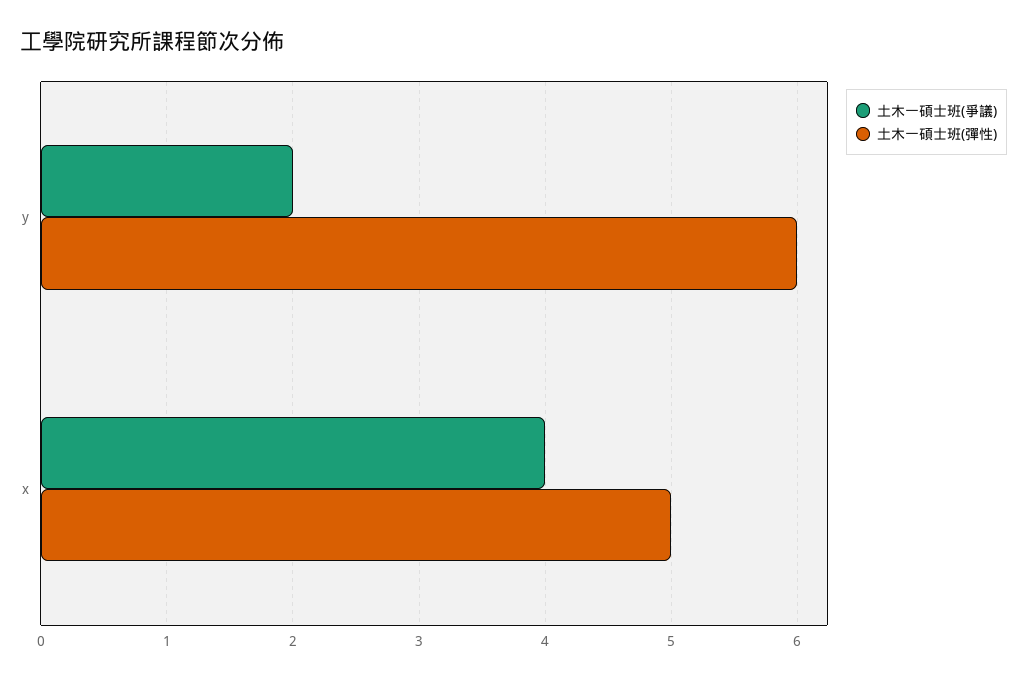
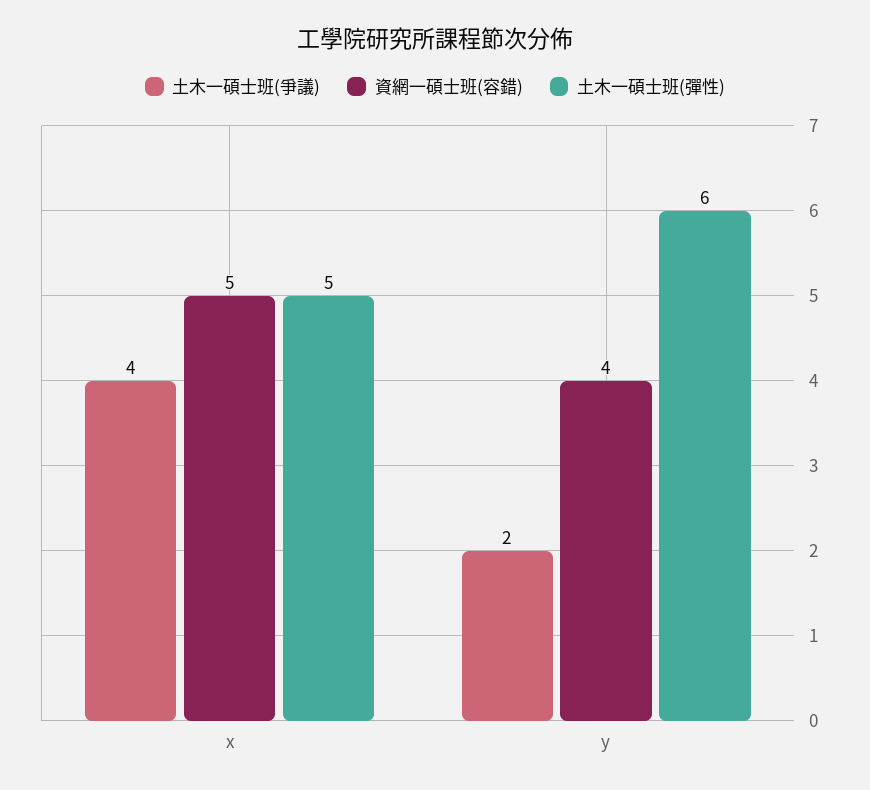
  {
    "土木一碩士班(爭議)": {
      "y": 2,
      "x": 4
    },
    "土木一碩士班(彈性)": {
      "y": 6,
      "x": 5
-   }
+   },
+   "資網一碩士班(容錯)": {
+     "x": 5,
+     "y": 4
+   }
  }

